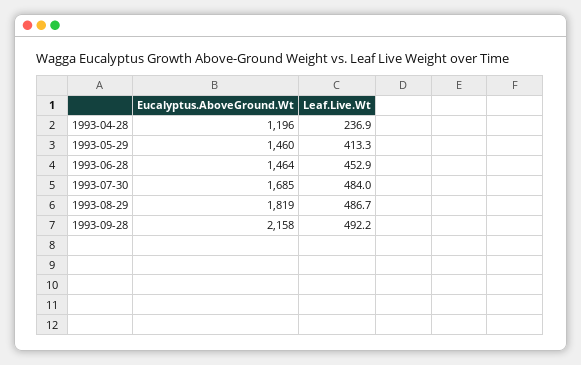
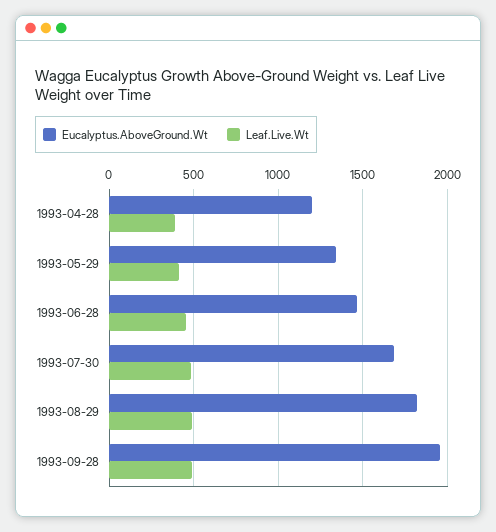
  {
    "Eucalyptus.AboveGround.Wt": {
      "1993-04-28": 1196,
-     "1993-05-29": 1460,
+     "1993-05-29": 1350,
      "1993-06-28": 1464,
      "1993-07-30": 1685,
      "1993-08-29": 1819,
-     "1993-09-28": 2158
+     "1993-09-28": 1950
    },
    "Leaf.Live.Wt": {
-     "1993-04-28": 236.9,
+     "1993-04-28": 400,
      "1993-05-29": 413.3,
      "1993-06-28": 452.9,
      "1993-07-30": 484,
      "1993-08-29": 486.7,
      "1993-09-28": 492.2
    }
  }

